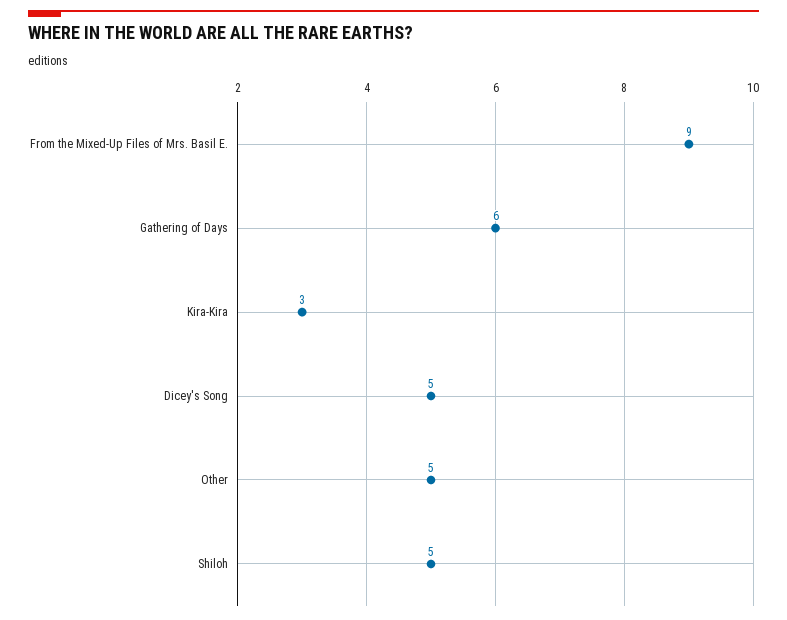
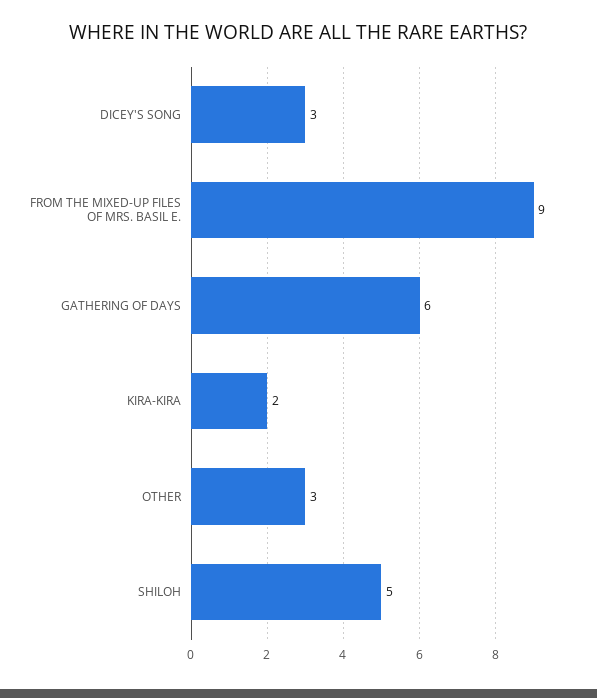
  {
    "From the Mixed-Up Files of Mrs. Basil E.": 9,
    "Gathering of Days": 6,
-   "Kira-Kira": 3,
+   "Kira-Kira": 2,
-   "Dicey's Song": 5,
+   "Dicey's Song": 3,
-   "Other": 5,
+   "Other": 3,
    "Shiloh": 5
  }

